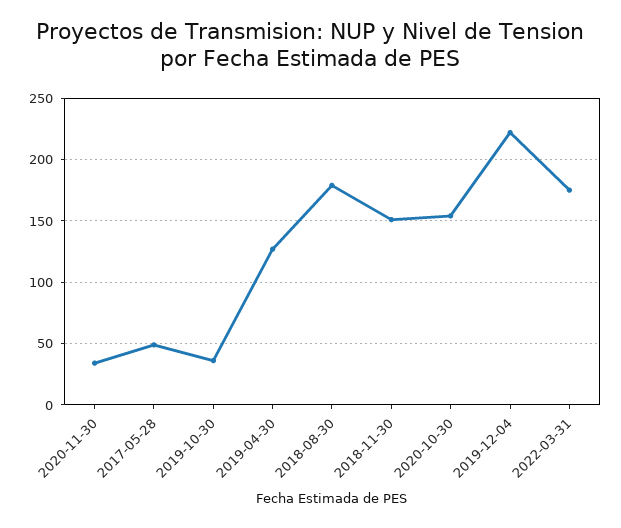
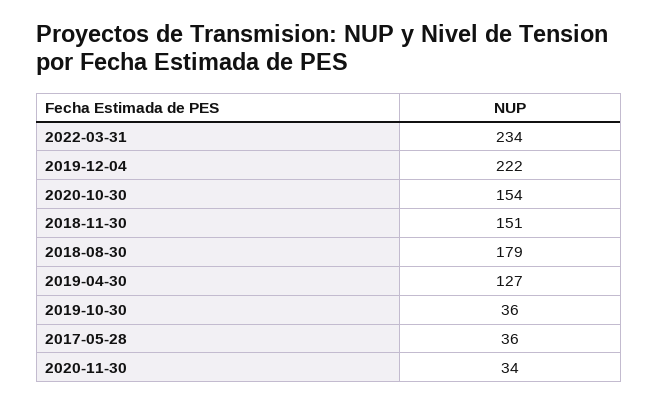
  {
    "2020-11-30": 34,
-   "2017-05-28": 50,
+   "2017-05-28": 36,
    "2019-10-30": 36,
    "2019-04-30": 127,
    "2018-08-30": 179,
    "2018-11-30": 151,
    "2020-10-30": 154,
    "2019-12-04": 222,
-   "2022-03-31": 175
+   "2022-03-31": 234
  }

